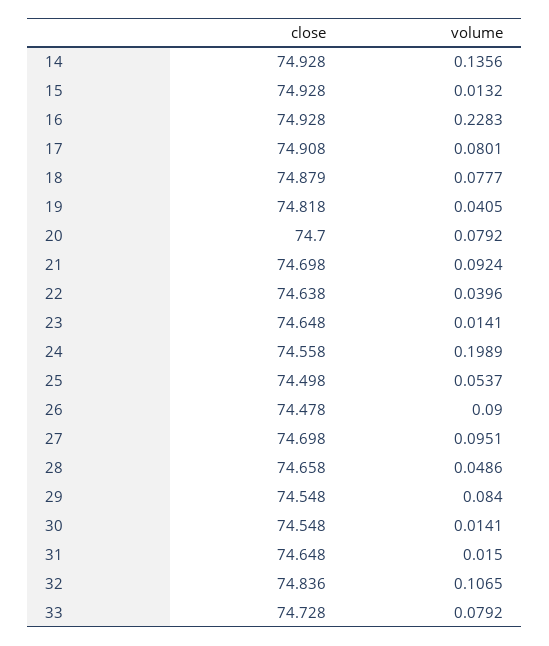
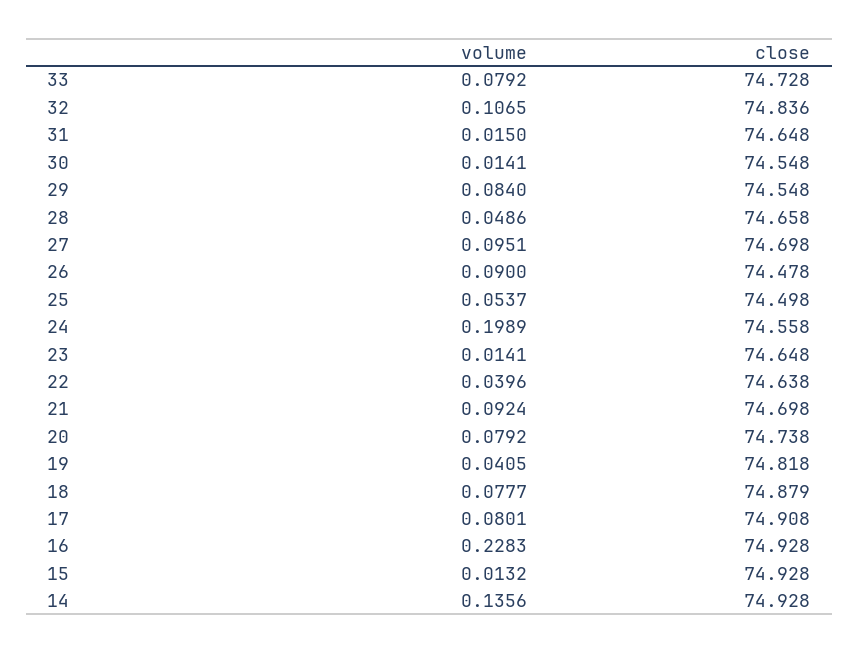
  {
    "close": {
      "14": 74.928,
      "15": 74.928,
      "16": 74.928,
      "17": 74.908,
      "18": 74.879,
      "19": 74.818,
-     "20": 74.7,
+     "20": 74.738,
      "21": 74.698,
      "22": 74.638,
      "23": 74.648,
      "24": 74.558,
      "25": 74.498,
      "26": 74.478,
      "27": 74.698,
      "28": 74.658,
      "29": 74.548,
      "30": 74.548,
      "31": 74.648,
      "32": 74.836,
      "33": 74.728
    },
    "volume": {
      "14": 0.1356,
      "15": 0.0132,
      "16": 0.2283,
      "17": 0.0801,
      "18": 0.0777,
      "19": 0.0405,
      "20": 0.0792,
      "21": 0.0924,
      "22": 0.0396,
      "23": 0.0141,
      "24": 0.1989,
      "25": 0.0537,
      "26": 0.09,
      "27": 0.0951,
      "28": 0.0486,
      "29": 0.084,
      "30": 0.0141,
      "31": 0.015,
      "32": 0.1065,
      "33": 0.0792
    }
  }

